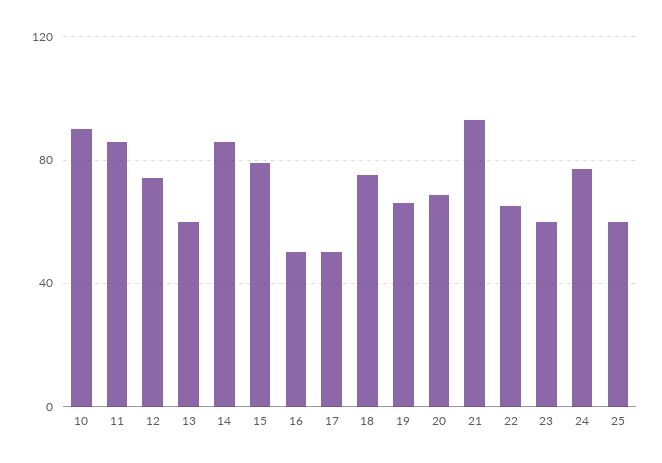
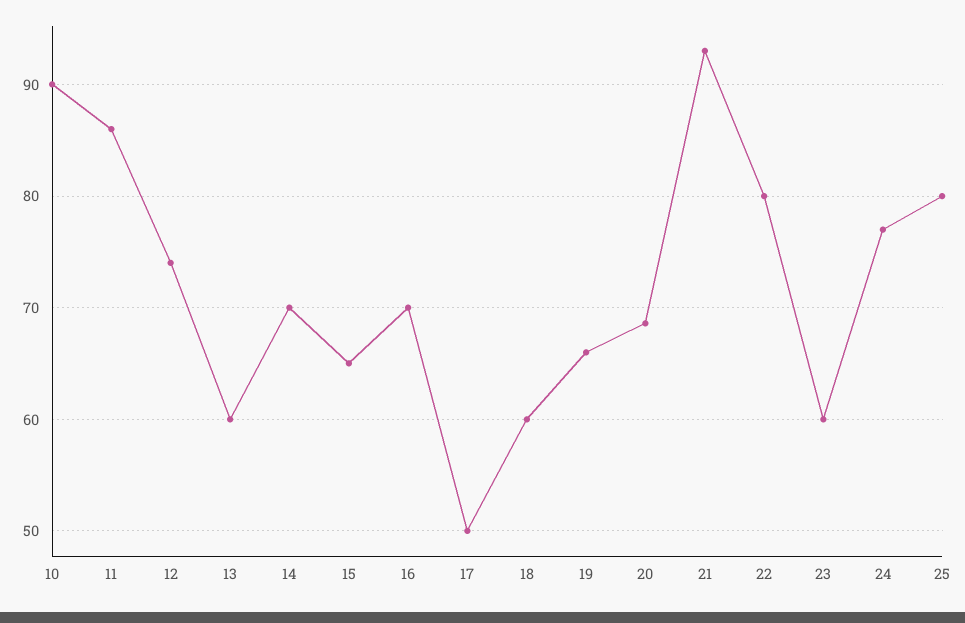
  {
    "10": 90,
    "11": 86,
    "12": 74,
    "13": 60,
-   "14": 85,
+   "14": 70,
-   "15": 80,
+   "15": 65,
-   "16": 50,
+   "16": 70,
    "17": 50,
-   "18": 75,
+   "18": 60,
    "19": 66,
    "20": 69,
    "21": 93,
-   "22": 65,
+   "22": 80,
    "23": 60,
    "24": 77,
-   "25": 60
+   "25": 80
  }

